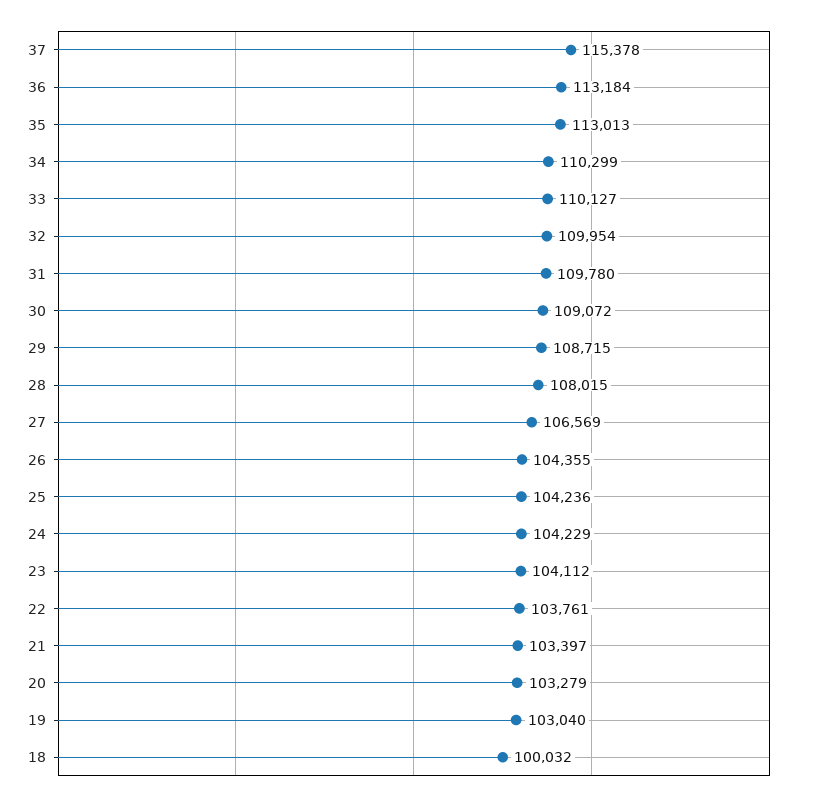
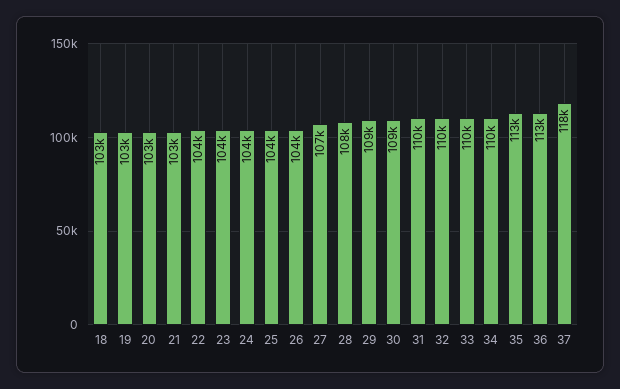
  {
-   "37": 115378,
+   "37": 118000,
    "36": 113184,
    "35": 113013,
    "34": 110299,
    "33": 110127,
    "32": 109954,
    "31": 109780,
    "30": 109072,
    "29": 108715,
    "28": 108015,
    "27": 106569,
    "26": 104355,
    "25": 104236,
    "24": 104229,
    "23": 104112,
    "22": 103761,
    "21": 103397,
    "20": 103279,
    "19": 103040,
-   "18": 100032
+   "18": 103000
  }

